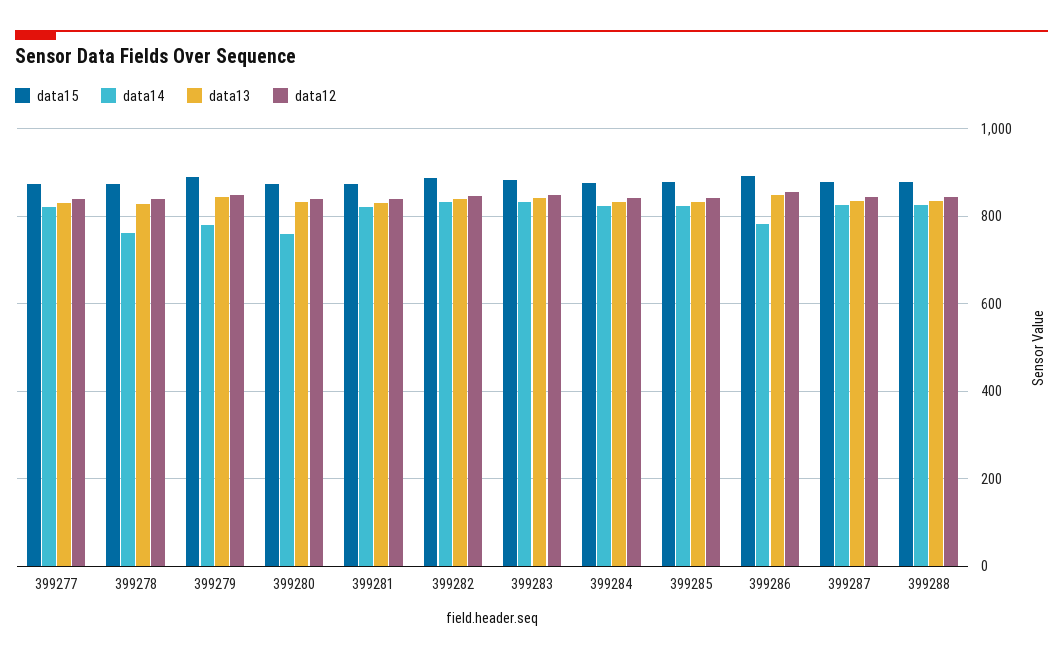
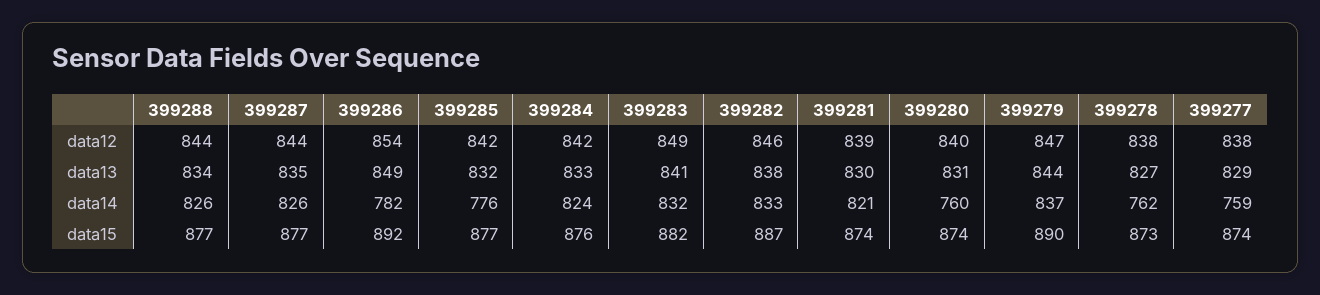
  {
    "data15": {
      "399277": 874,
      "399278": 873,
      "399279": 890,
      "399280": 874,
      "399281": 874,
      "399282": 887,
      "399283": 882,
      "399284": 876,
      "399285": 877,
      "399286": 892,
      "399287": 877,
      "399288": 877
    },
    "data14": {
-     "399277": 820,
+     "399277": 759,
      "399278": 762,
-     "399279": 780,
+     "399279": 837,
      "399280": 760,
      "399281": 821,
      "399282": 833,
      "399283": 832,
      "399284": 824,
-     "399285": 820,
+     "399285": 776,
      "399286": 782,
      "399287": 826,
      "399288": 826
    },
    "data13": {
      "399277": 829,
      "399278": 827,
      "399279": 844,
      "399280": 831,
      "399281": 830,
      "399282": 838,
      "399283": 841,
      "399284": 833,
      "399285": 832,
      "399286": 849,
      "399287": 835,
      "399288": 834
    },
    "data12": {
      "399277": 838,
      "399278": 838,
      "399279": 847,
      "399280": 840,
      "399281": 839,
      "399282": 846,
      "399283": 849,
      "399284": 842,
      "399285": 842,
      "399286": 854,
      "399287": 844,
      "399288": 844
    }
  }

